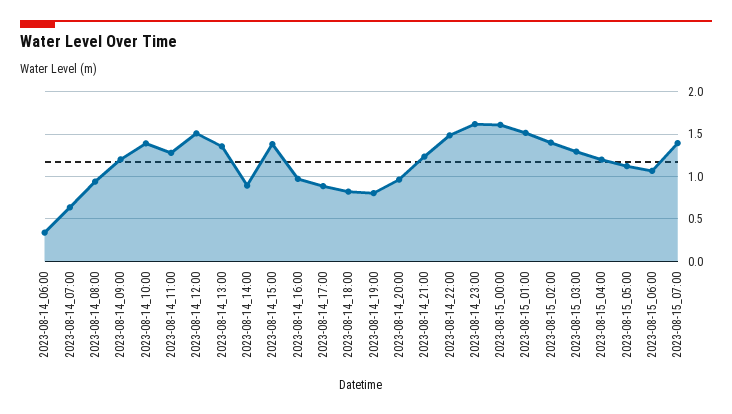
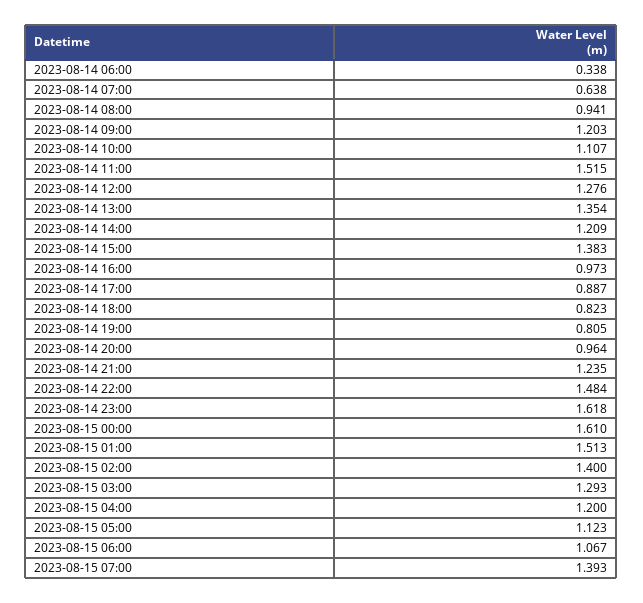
  {
    "2023-08-14_06:00": 0.338,
    "2023-08-14_07:00": 0.638,
    "2023-08-14_08:00": 0.941,
    "2023-08-14_09:00": 1.203,
-   "2023-08-14_10:00": 1.4,
+   "2023-08-14_10:00": 1.107,
-   "2023-08-14_11:00": 1.3,
+   "2023-08-14_11:00": 1.515,
-   "2023-08-14_12:00": 1.5,
+   "2023-08-14_12:00": 1.276,
    "2023-08-14_13:00": 1.354,
-   "2023-08-14_14:00": 0.9,
+   "2023-08-14_14:00": 1.209,
    "2023-08-14_15:00": 1.383,
    "2023-08-14_16:00": 0.973,
    "2023-08-14_17:00": 0.887,
    "2023-08-14_18:00": 0.823,
    "2023-08-14_19:00": 0.805,
    "2023-08-14_20:00": 0.964,
    "2023-08-14_21:00": 1.235,
    "2023-08-14_22:00": 1.484,
    "2023-08-14_23:00": 1.618,
    "2023-08-15_00:00": 1.61,
    "2023-08-15_01:00": 1.513,
    "2023-08-15_02:00": 1.4,
    "2023-08-15_03:00": 1.293,
    "2023-08-15_04:00": 1.2,
    "2023-08-15_05:00": 1.123,
    "2023-08-15_06:00": 1.067,
    "2023-08-15_07:00": 1.393
  }

